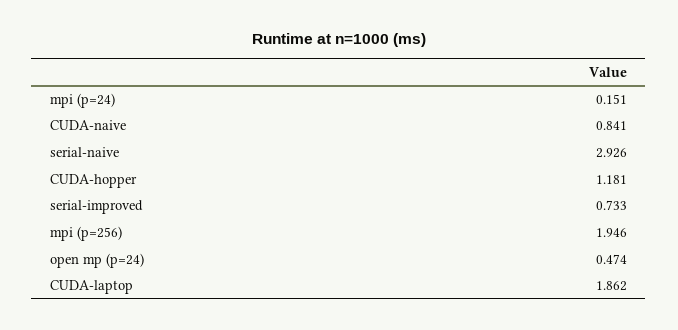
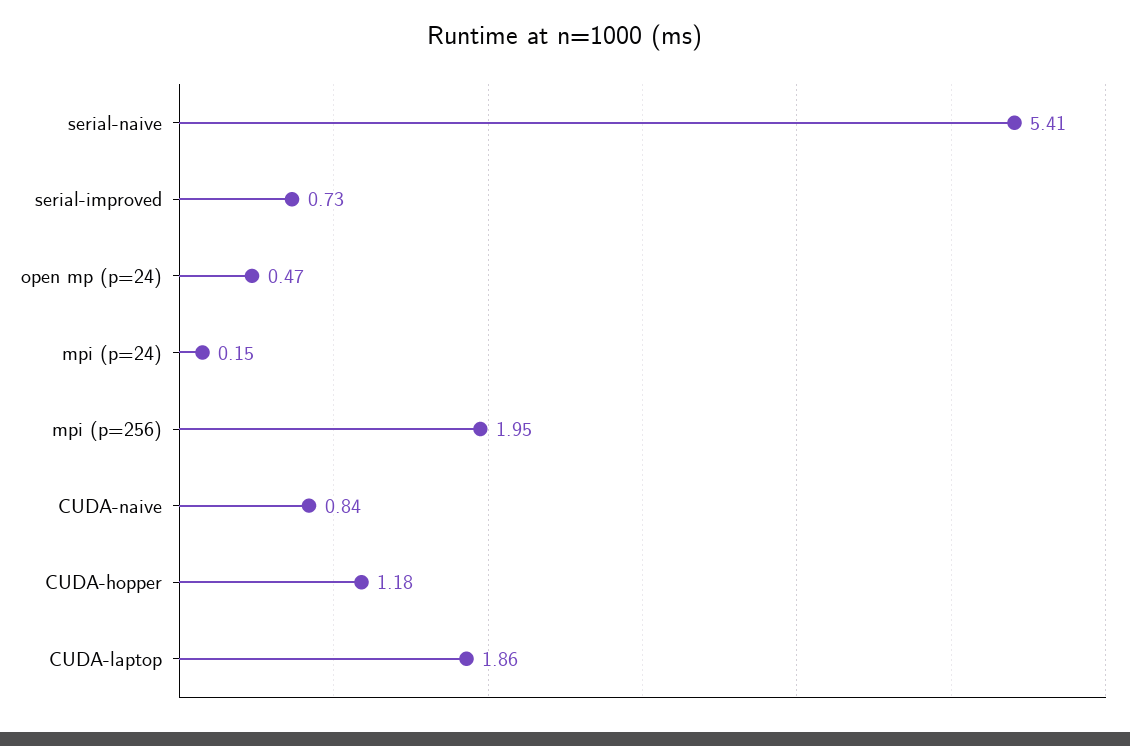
  {
    "mpi (p=24)": 0.151,
    "CUDA-naive": 0.841,
-   "serial-naive": 2.926,
+   "serial-naive": 5.41,
    "CUDA-hopper": 1.181,
    "serial-improved": 0.733,
    "mpi (p=256)": 1.946,
    "open mp (p=24)": 0.474,
    "CUDA-laptop": 1.862
  }

